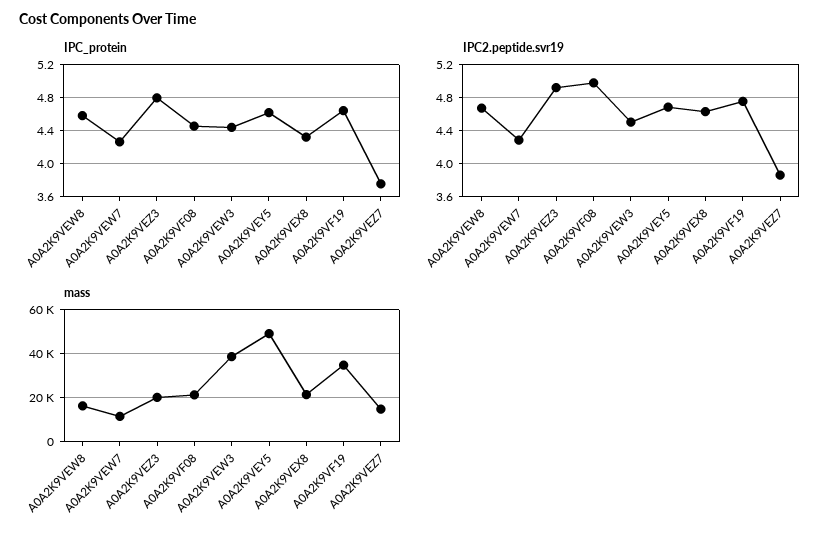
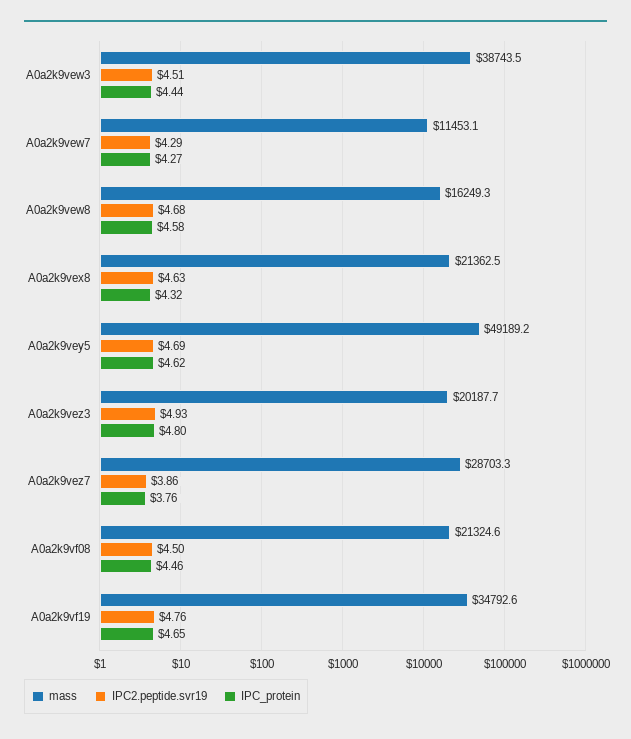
  {
    "IPC_protein": {
      "A0A2K9VEW8": 4.58,
      "A0A2K9VEW7": 4.27,
      "A0A2K9VEZ3": 4.8,
      "A0A2K9VF08": 4.46,
      "A0A2K9VEW3": 4.44,
      "A0A2K9VEY5": 4.62,
      "A0A2K9VEX8": 4.32,
      "A0A2K9VF19": 4.65,
      "A0A2K9VEZ7": 3.76
    },
    "IPC2.peptide.svr19": {
      "A0A2K9VEW8": 4.68,
      "A0A2K9VEW7": 4.29,
      "A0A2K9VEZ3": 4.93,
-     "A0A2K9VF08": 5,
+     "A0A2K9VF08": 4.5,
      "A0A2K9VEW3": 4.51,
      "A0A2K9VEY5": 4.69,
      "A0A2K9VEX8": 4.63,
      "A0A2K9VF19": 4.76,
      "A0A2K9VEZ7": 3.86
    },
    "mass": {
      "A0A2K9VEW8": 16249.3,
      "A0A2K9VEW7": 11453.1,
      "A0A2K9VEZ3": 20187.7,
      "A0A2K9VF08": 21324.6,
      "A0A2K9VEW3": 38743.5,
      "A0A2K9VEY5": 49189.2,
      "A0A2K9VEX8": 21362.5,
      "A0A2K9VF19": 34792.6,
-     "A0A2K9VEZ7": 15000
+     "A0A2K9VEZ7": 28703.3
    }
  }

